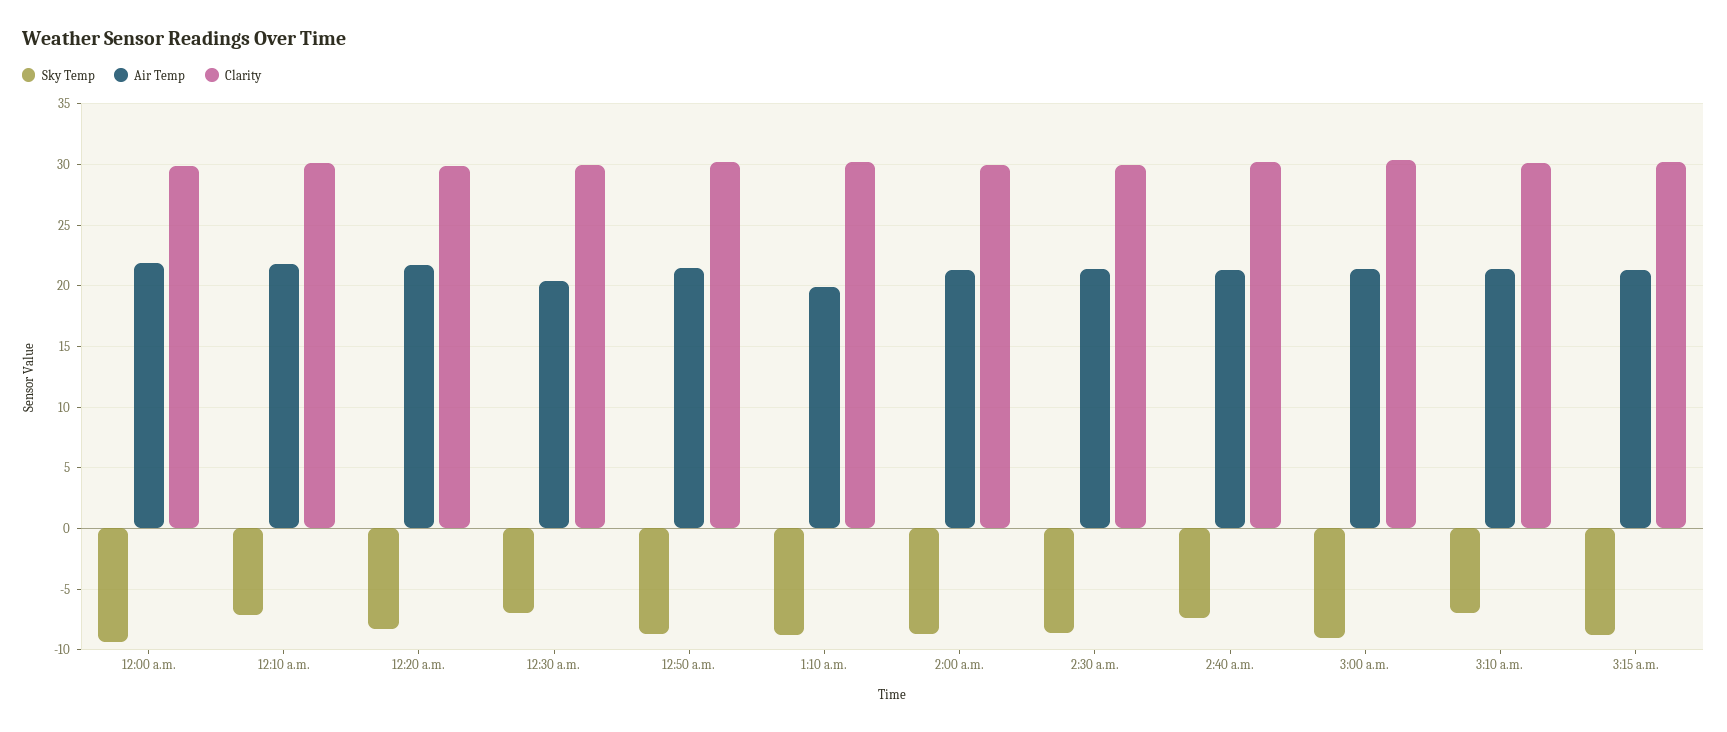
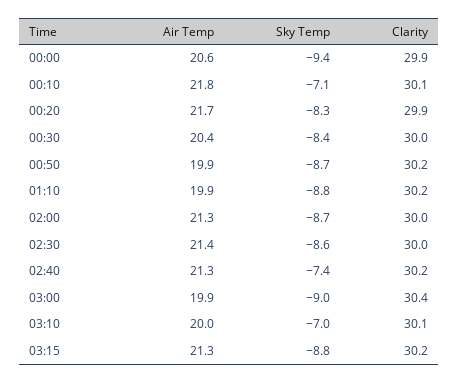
  {
    "Sky Temp": {
      "12:00 a.m.": -9.4,
      "12:10 a.m.": -7.1,
      "12:20 a.m.": -8.3,
-     "12:30 a.m.": -7,
+     "12:30 a.m.": -8.4,
      "12:50 a.m.": -8.7,
      "1:10 a.m.": -8.8,
      "2:00 a.m.": -8.7,
      "2:30 a.m.": -8.6,
      "2:40 a.m.": -7.4,
      "3:00 a.m.": -9,
      "3:10 a.m.": -7,
      "3:15 a.m.": -8.8
    },
    "Air Temp": {
-     "12:00 a.m.": 22,
+     "12:00 a.m.": 20.6,
      "12:10 a.m.": 21.8,
      "12:20 a.m.": 21.7,
      "12:30 a.m.": 20.4,
-     "12:50 a.m.": 21.5,
+     "12:50 a.m.": 19.9,
      "1:10 a.m.": 19.9,
      "2:00 a.m.": 21.3,
      "2:30 a.m.": 21.4,
      "2:40 a.m.": 21.3,
-     "3:00 a.m.": 21.5,
+     "3:00 a.m.": 19.9,
-     "3:10 a.m.": 21.5,
+     "3:10 a.m.": 20,
      "3:15 a.m.": 21.3
    },
    "Clarity": {
      "12:00 a.m.": 29.9,
      "12:10 a.m.": 30.1,
      "12:20 a.m.": 29.9,
      "12:30 a.m.": 30,
      "12:50 a.m.": 30.2,
      "1:10 a.m.": 30.2,
      "2:00 a.m.": 30,
      "2:30 a.m.": 30,
      "2:40 a.m.": 30.2,
      "3:00 a.m.": 30.4,
      "3:10 a.m.": 30.1,
      "3:15 a.m.": 30.2
    }
  }

